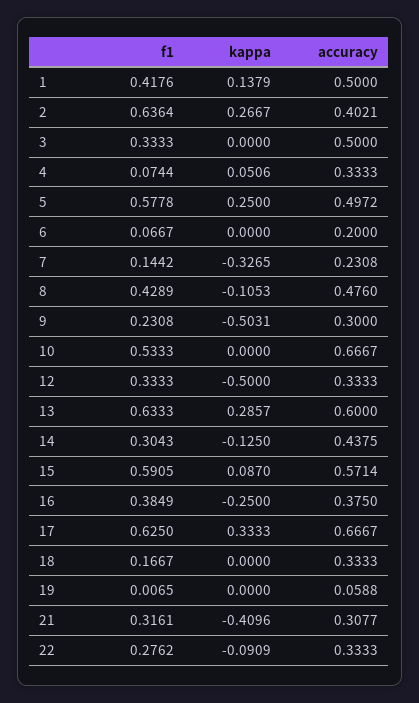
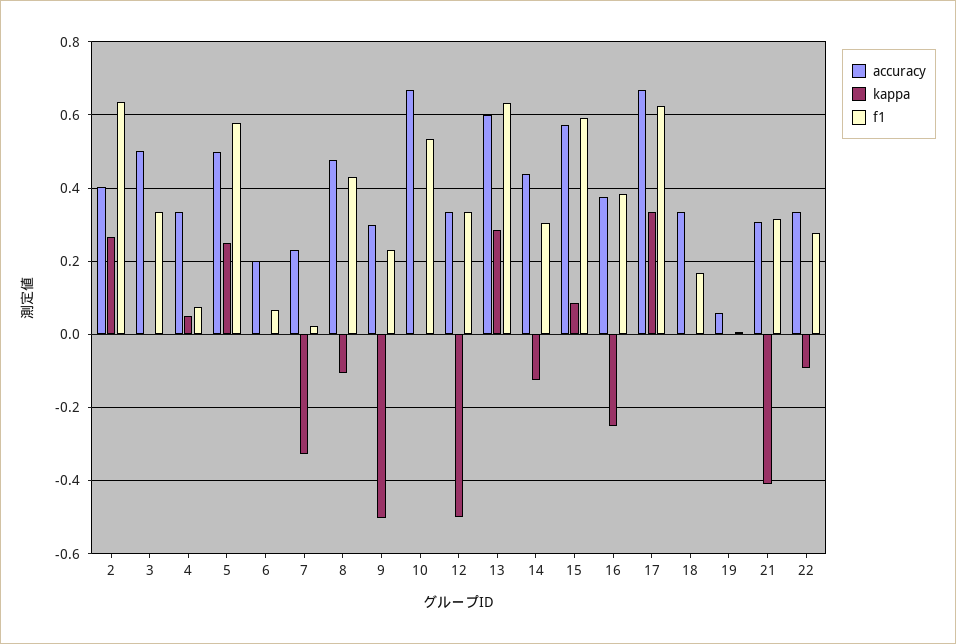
  {
    "f1": {
-     "1": 0.4176,
      "2": 0.6364,
      "3": 0.3333,
      "4": 0.0744,
      "5": 0.5778,
      "6": 0.0667,
-     "7": 0.1442,
+     "7": 0.02,
      "8": 0.4289,
      "9": 0.2308,
      "10": 0.5333,
      "12": 0.3333,
      "13": 0.6333,
      "14": 0.3043,
      "15": 0.5905,
      "16": 0.3849,
      "17": 0.625,
      "18": 0.1667,
      "19": 0.0065,
      "21": 0.3161,
      "22": 0.2762
    },
    "kappa": {
-     "1": 0.1379,
      "2": 0.2667,
      "3": 0,
      "4": 0.0506,
      "5": 0.25,
      "6": 0,
      "7": -0.3265,
      "8": -0.1053,
      "9": -0.5031,
      "10": 0,
      "12": -0.5,
      "13": 0.2857,
      "14": -0.125,
      "15": 0.087,
      "16": -0.25,
      "17": 0.3333,
      "18": 0,
      "19": 0,
      "21": -0.4096,
      "22": -0.0909
    },
    "accuracy": {
-     "1": 0.5,
      "2": 0.4021,
      "3": 0.5,
      "4": 0.3333,
      "5": 0.4972,
      "6": 0.2,
      "7": 0.2308,
      "8": 0.476,
      "9": 0.3,
      "10": 0.6667,
      "12": 0.3333,
      "13": 0.6,
      "14": 0.4375,
      "15": 0.5714,
      "16": 0.375,
      "17": 0.6667,
      "18": 0.3333,
      "19": 0.0588,
      "21": 0.3077,
      "22": 0.3333
    }
  }

